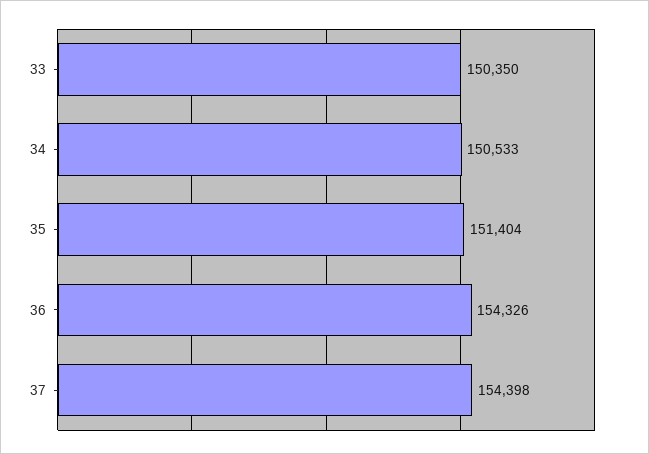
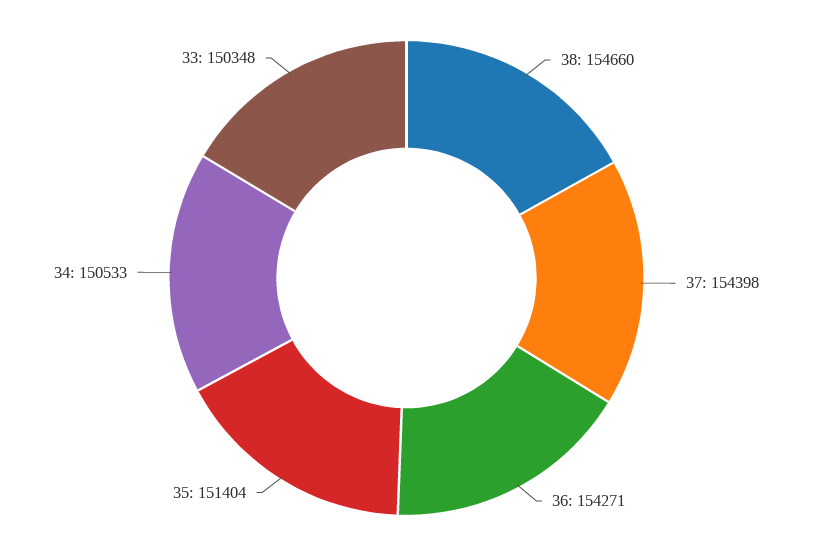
  {
-   "33": 150350,
+   "33": 150348,
    "34": 150533,
    "35": 151404,
-   "36": 154326,
+   "36": 154271,
-   "37": 154398
+   "37": 154398,
+   "38": 154660
  }

